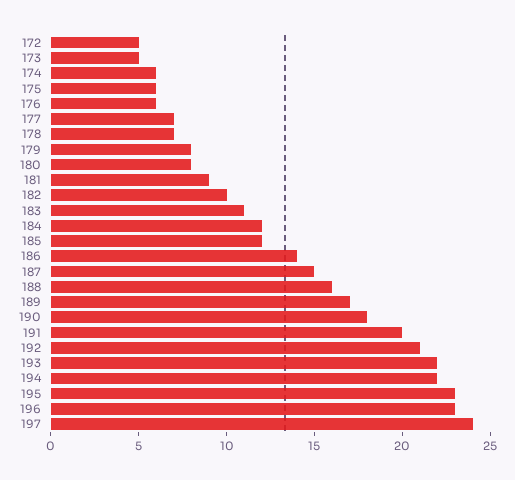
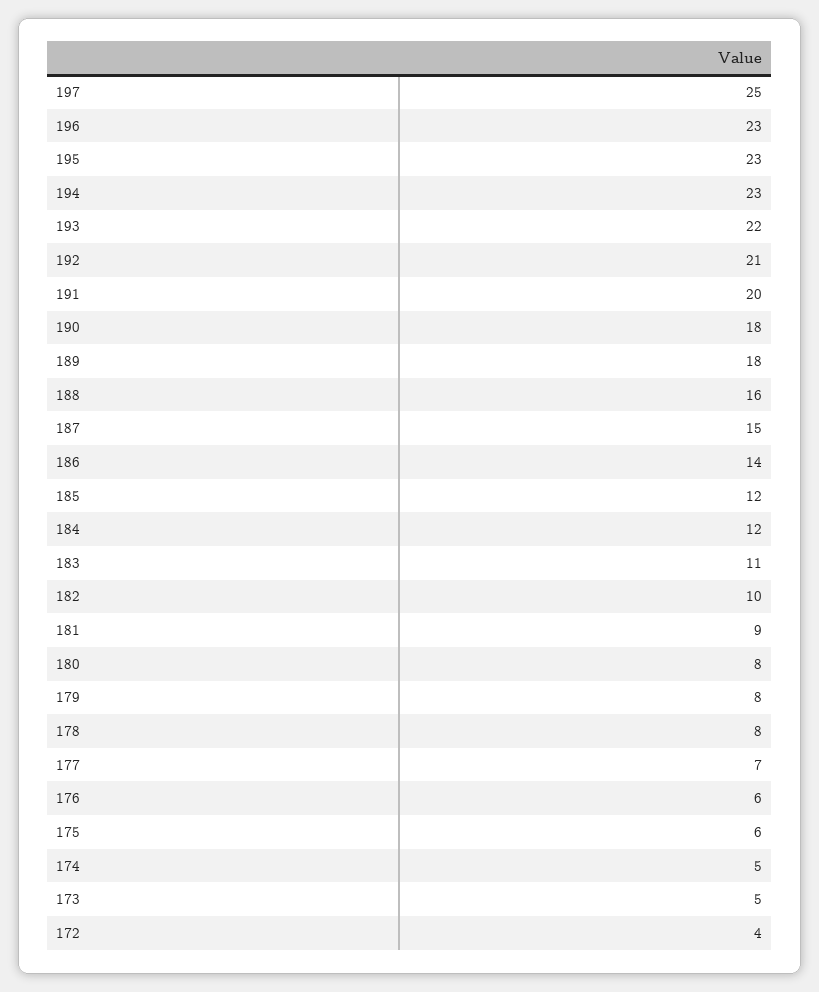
  {
-   "172": 5,
+   "172": 4,
    "173": 5,
-   "174": 6,
+   "174": 5,
    "175": 6,
    "176": 6,
    "177": 7,
-   "178": 7,
+   "178": 8,
    "179": 8,
    "180": 8,
    "181": 9,
    "182": 10,
    "183": 11,
    "184": 12,
    "185": 12,
    "186": 14,
    "187": 15,
    "188": 16,
-   "189": 17,
+   "189": 18,
    "190": 18,
    "191": 20,
    "192": 21,
    "193": 22,
-   "194": 22,
+   "194": 23,
    "195": 23,
    "196": 23,
-   "197": 24
+   "197": 25
  }

